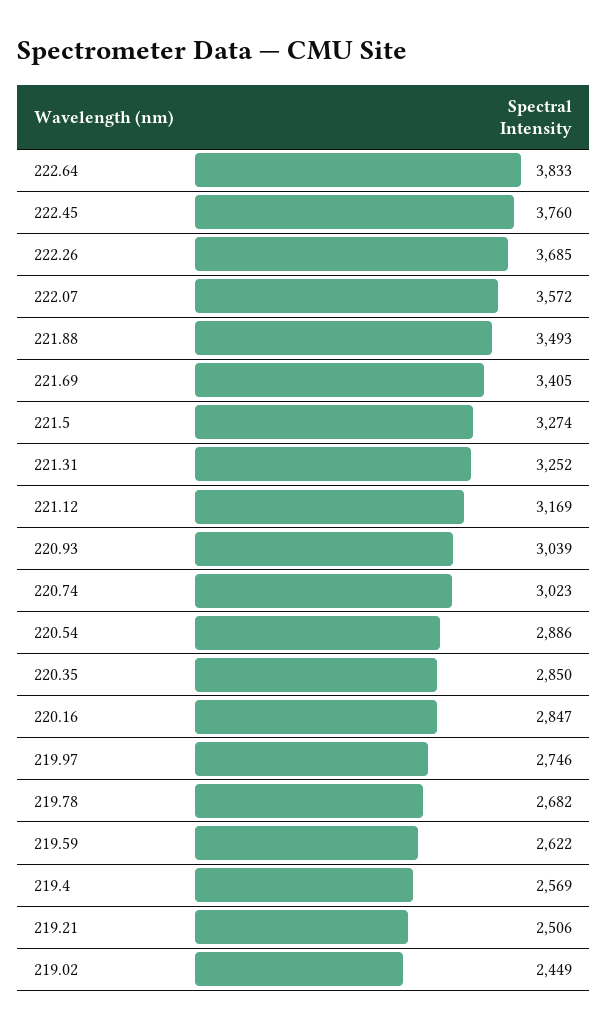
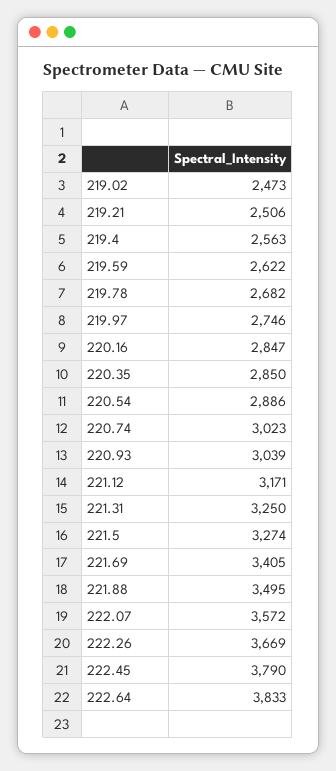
  {
    "222.64": 3833,
-   "222.45": 3760,
+   "222.45": 3790,
-   "222.26": 3685,
+   "222.26": 3669,
    "222.07": 3572,
-   "221.88": 3493,
+   "221.88": 3495,
    "221.69": 3405,
    "221.5": 3274,
-   "221.31": 3252,
+   "221.31": 3250,
-   "221.12": 3169,
+   "221.12": 3171,
    "220.93": 3039,
    "220.74": 3023,
    "220.54": 2886,
    "220.35": 2850,
    "220.16": 2847,
    "219.97": 2746,
    "219.78": 2682,
    "219.59": 2622,
-   "219.4": 2569,
+   "219.4": 2563,
    "219.21": 2506,
-   "219.02": 2449
+   "219.02": 2473
  }

